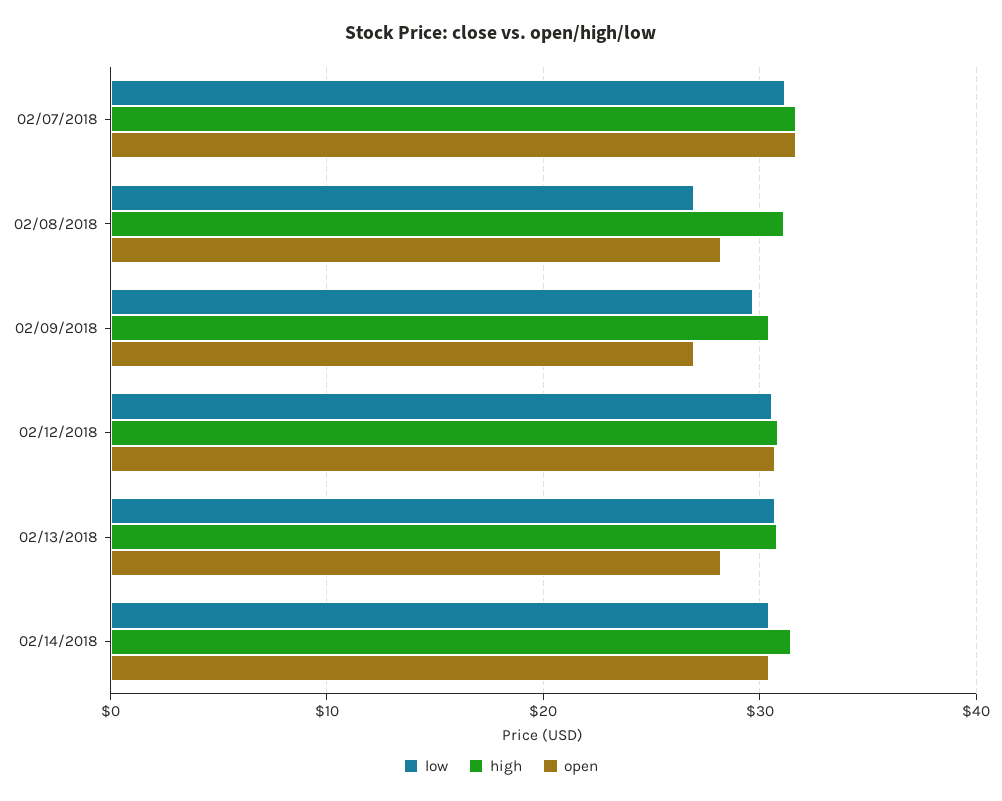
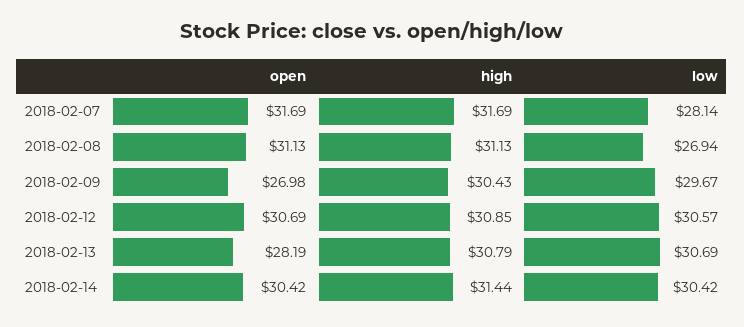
  {
    "low": {
-     "02/07/2018": 31,
+     "02/07/2018": 28.14,
      "02/08/2018": 26.94,
      "02/09/2018": 29.67,
      "02/12/2018": 30.57,
      "02/13/2018": 30.69,
      "02/14/2018": 30.42
    },
    "high": {
      "02/07/2018": 31.69,
      "02/08/2018": 31.13,
      "02/09/2018": 30.43,
      "02/12/2018": 30.85,
      "02/13/2018": 30.79,
      "02/14/2018": 31.44
    },
    "open": {
      "02/07/2018": 31.69,
-     "02/08/2018": 28,
+     "02/08/2018": 31.13,
      "02/09/2018": 26.98,
      "02/12/2018": 30.69,
      "02/13/2018": 28.19,
      "02/14/2018": 30.42
    }
  }

